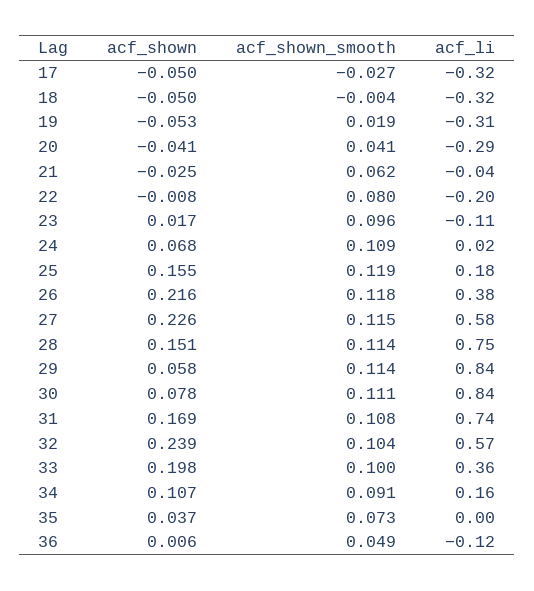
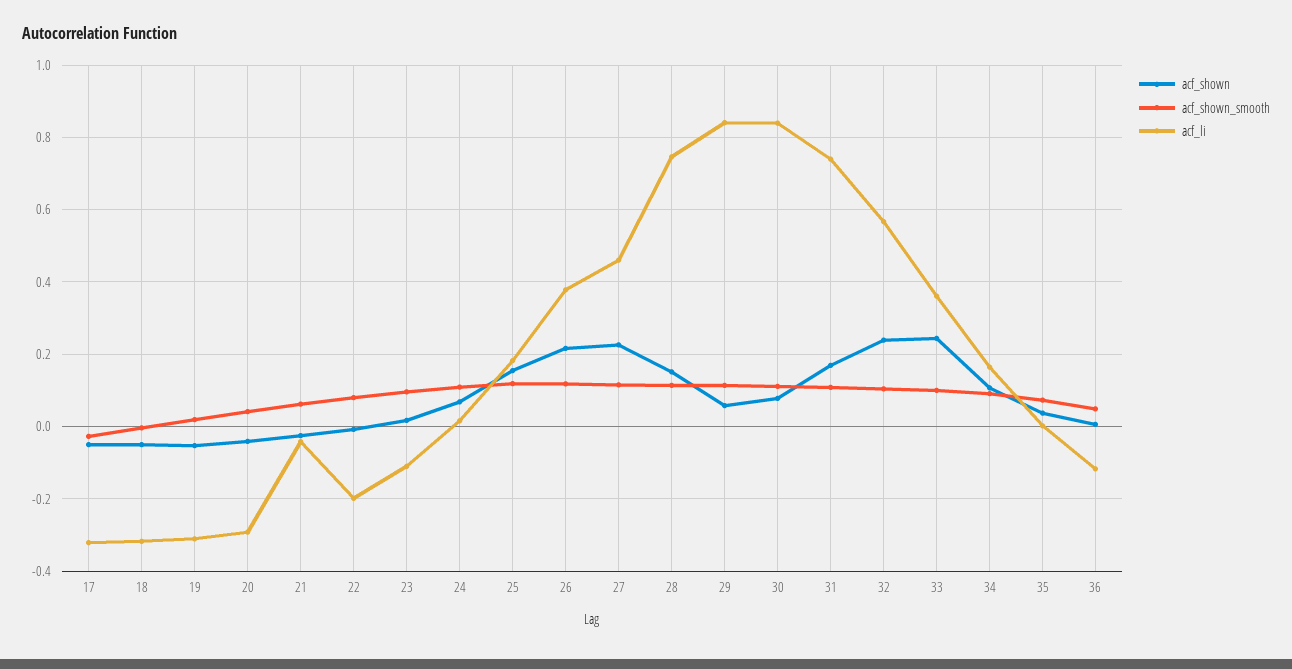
  {
    "acf_shown": {
      "17": -0.05,
      "18": -0.05,
      "19": -0.053,
      "20": -0.041,
      "21": -0.025,
      "22": -0.008,
      "23": 0.017,
      "24": 0.068,
      "25": 0.155,
      "26": 0.216,
      "27": 0.226,
      "28": 0.151,
      "29": 0.058,
      "30": 0.078,
      "31": 0.169,
      "32": 0.239,
-     "33": 0.198,
+     "33": 0.24,
      "34": 0.107,
      "35": 0.037,
      "36": 0.006
    },
    "acf_shown_smooth": {
      "17": -0.027,
      "18": -0.004,
      "19": 0.019,
      "20": 0.041,
      "21": 0.062,
      "22": 0.08,
      "23": 0.096,
      "24": 0.109,
      "25": 0.119,
      "26": 0.118,
      "27": 0.115,
      "28": 0.114,
      "29": 0.114,
      "30": 0.111,
      "31": 0.108,
      "32": 0.104,
      "33": 0.1,
      "34": 0.091,
      "35": 0.073,
      "36": 0.049
    },
    "acf_li": {
      "17": -0.32,
      "18": -0.32,
      "19": -0.31,
      "20": -0.29,
      "21": -0.04,
      "22": -0.2,
      "23": -0.11,
      "24": 0.02,
      "25": 0.18,
      "26": 0.38,
-     "27": 0.58,
+     "27": 0.46,
      "28": 0.75,
      "29": 0.84,
      "30": 0.84,
      "31": 0.74,
      "32": 0.57,
      "33": 0.36,
      "34": 0.16,
      "35": 0,
      "36": -0.12
    }
  }

